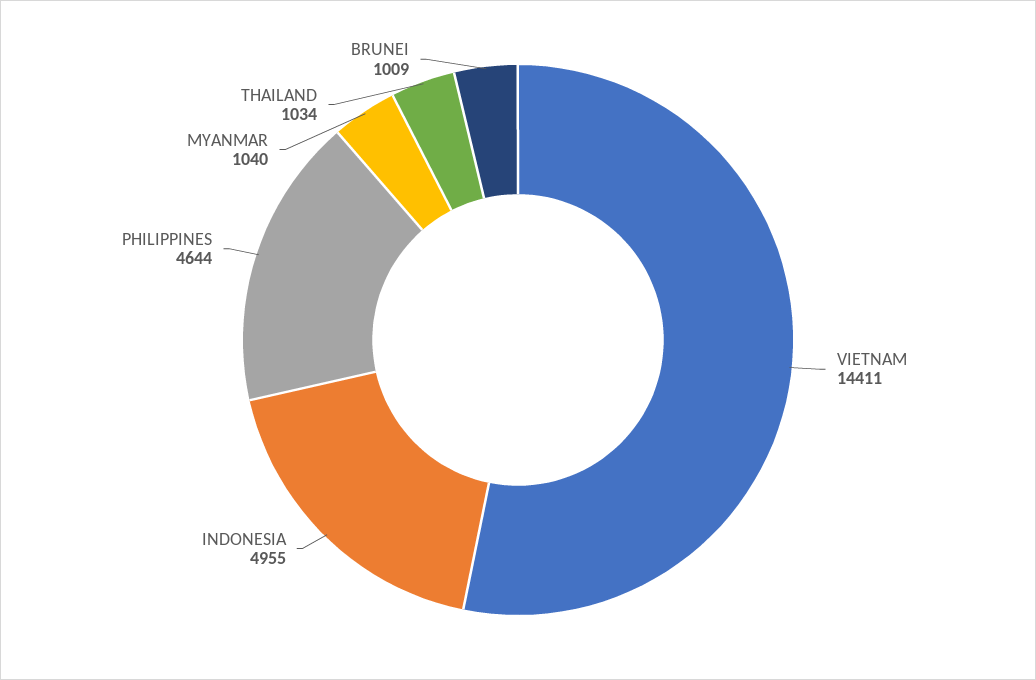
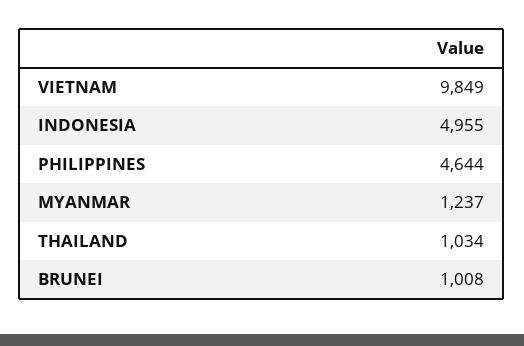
  {
-   "VIETNAM": 14411,
+   "VIETNAM": 9849,
    "INDONESIA": 4955,
    "PHILIPPINES": 4644,
-   "MYANMAR": 1040,
+   "MYANMAR": 1237,
    "THAILAND": 1034,
-   "BRUNEI": 1009
+   "BRUNEI": 1008
  }

